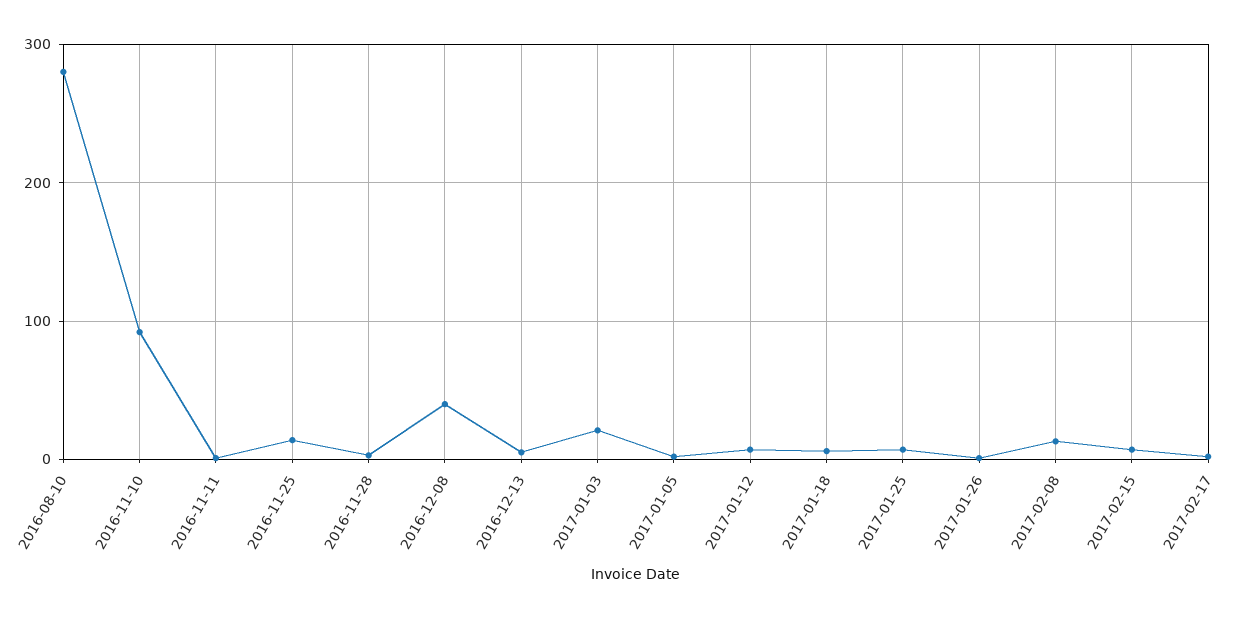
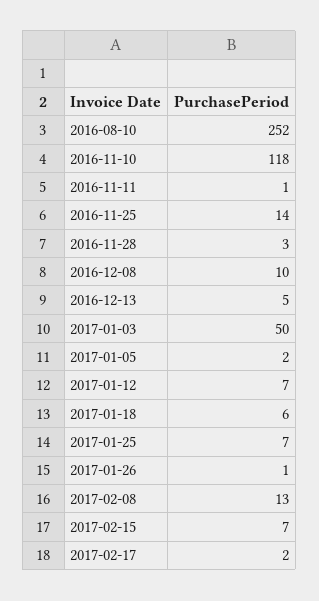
  {
-   "2016-08-10": 280,
+   "2016-08-10": 252,
-   "2016-11-10": 90,
+   "2016-11-10": 118,
    "2016-11-11": 1,
    "2016-11-25": 14,
    "2016-11-28": 3,
-   "2016-12-08": 40,
+   "2016-12-08": 10,
    "2016-12-13": 5,
-   "2017-01-03": 20,
+   "2017-01-03": 50,
    "2017-01-05": 2,
    "2017-01-12": 7,
    "2017-01-18": 6,
    "2017-01-25": 7,
    "2017-01-26": 1,
    "2017-02-08": 13,
    "2017-02-15": 7,
    "2017-02-17": 2
  }

